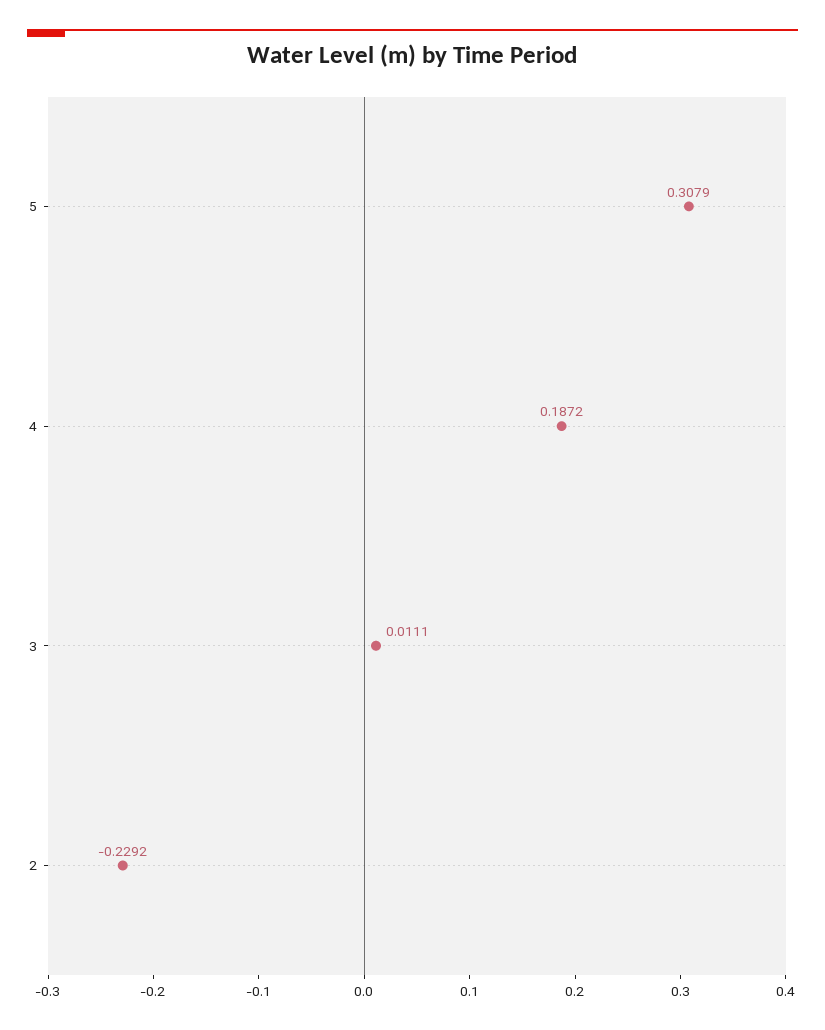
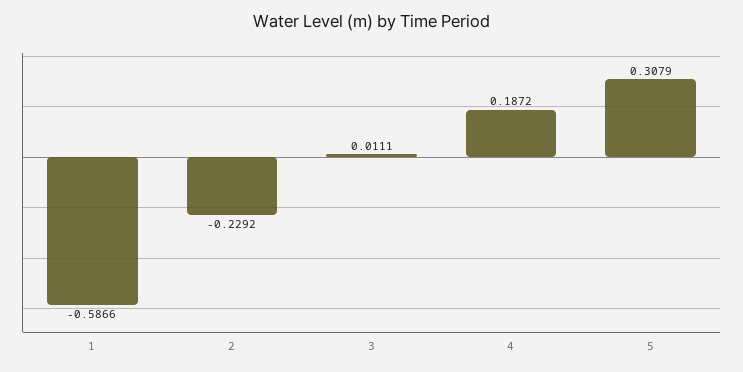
  {
    "5": 0.3079,
    "4": 0.1872,
    "3": 0.0111,
-   "2": -0.2292
+   "2": -0.2292,
+   "1": -0.5866
  }

